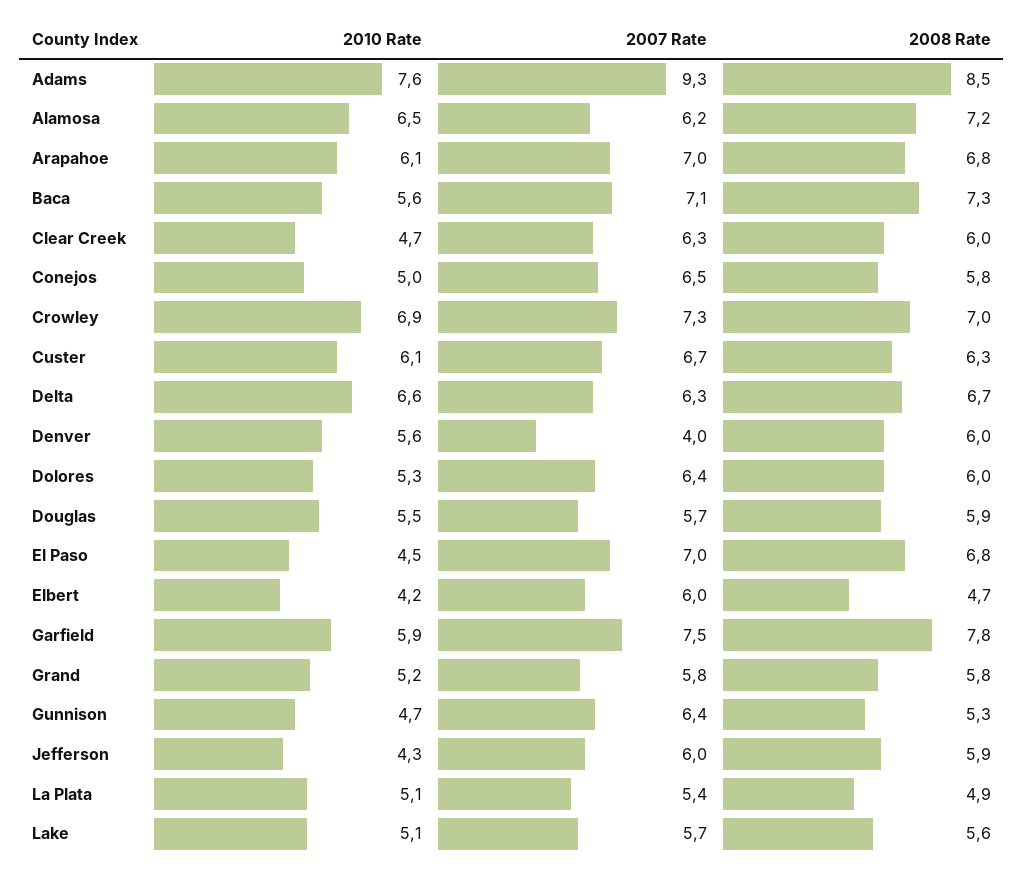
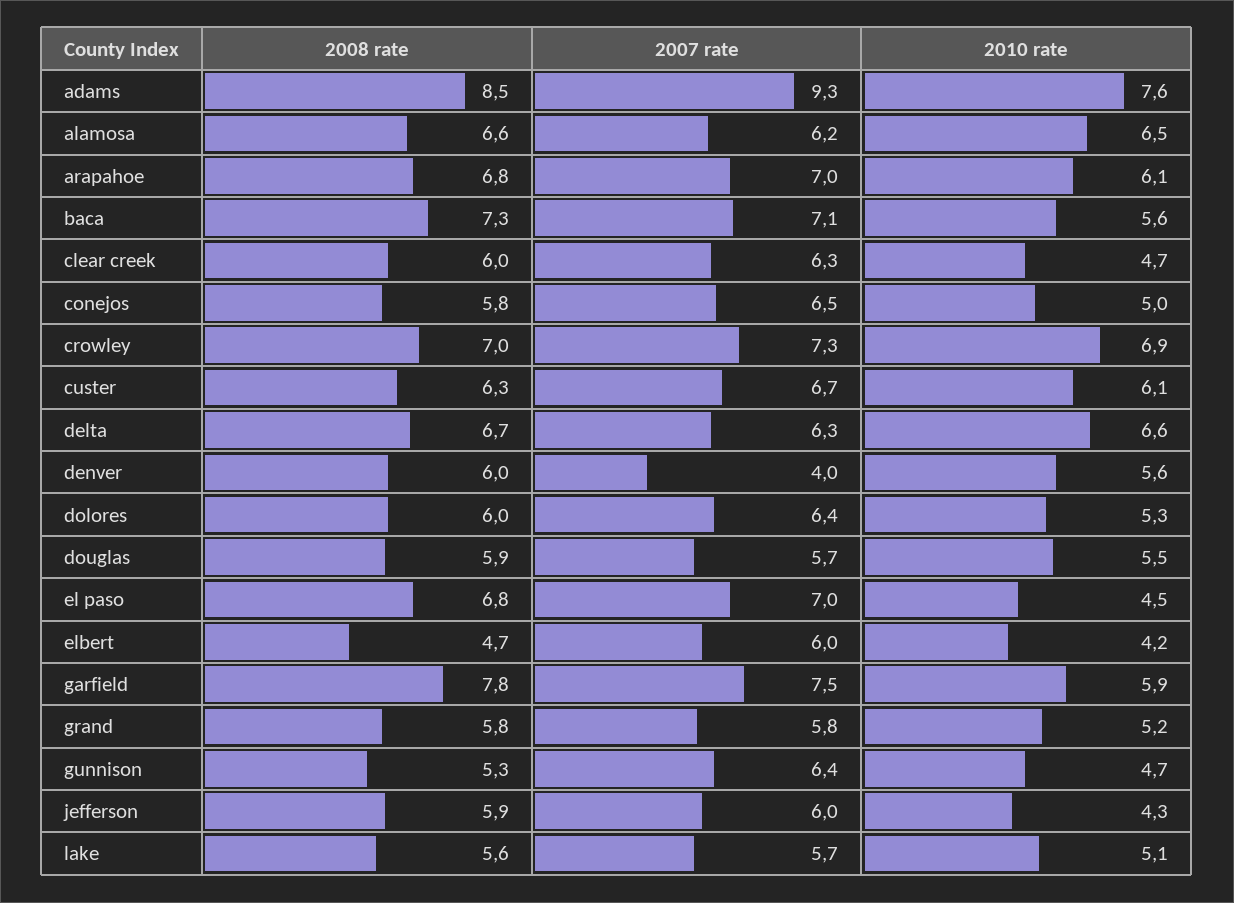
  {
    "2010 Rate": {
      "Adams": 7.6,
      "Alamosa": 6.5,
      "Arapahoe": 6.1,
      "Baca": 5.6,
      "Clear Creek": 4.7,
      "Conejos": 5,
      "Crowley": 6.9,
      "Custer": 6.1,
      "Delta": 6.6,
      "Denver": 5.6,
      "Dolores": 5.3,
      "Douglas": 5.5,
      "El Paso": 4.5,
      "Elbert": 4.2,
      "Garfield": 5.9,
      "Grand": 5.2,
      "Gunnison": 4.7,
      "Jefferson": 4.3,
-     "La Plata": 5.1,
      "Lake": 5.1
    },
    "2007 Rate": {
      "Adams": 9.3,
      "Alamosa": 6.2,
      "Arapahoe": 7,
      "Baca": 7.1,
      "Clear Creek": 6.3,
      "Conejos": 6.5,
      "Crowley": 7.3,
      "Custer": 6.7,
      "Delta": 6.3,
      "Denver": 4,
      "Dolores": 6.4,
      "Douglas": 5.7,
      "El Paso": 7,
      "Elbert": 6,
      "Garfield": 7.5,
      "Grand": 5.8,
      "Gunnison": 6.4,
      "Jefferson": 6,
-     "La Plata": 5.4,
      "Lake": 5.7
    },
    "2008 Rate": {
      "Adams": 8.5,
-     "Alamosa": 7.2,
+     "Alamosa": 6.6,
      "Arapahoe": 6.8,
      "Baca": 7.3,
      "Clear Creek": 6,
      "Conejos": 5.8,
      "Crowley": 7,
      "Custer": 6.3,
      "Delta": 6.7,
      "Denver": 6,
      "Dolores": 6,
      "Douglas": 5.9,
      "El Paso": 6.8,
      "Elbert": 4.7,
      "Garfield": 7.8,
      "Grand": 5.8,
      "Gunnison": 5.3,
      "Jefferson": 5.9,
-     "La Plata": 4.9,
      "Lake": 5.6
    }
  }

